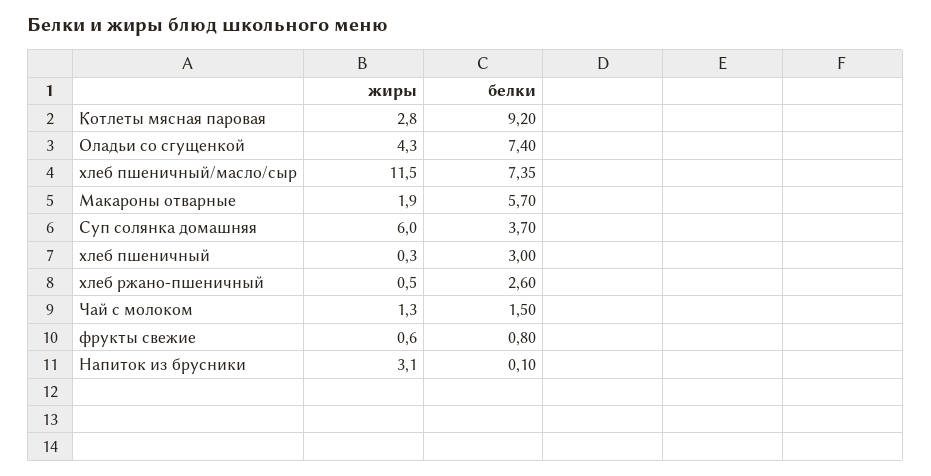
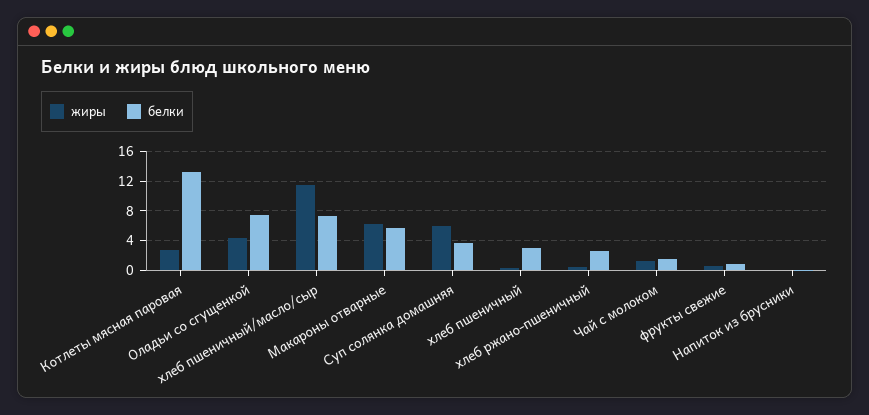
  {
    "жиры": {
      "Котлеты мясная паровая": 2.8,
      "Оладьи со сгущенкой": 4.3,
      "хлеб пшеничный/масло/сыр": 11.5,
-     "Макароны отварные": 1.9,
+     "Макароны отварные": 6,
      "Суп солянка домашняя": 6,
      "хлеб пшеничный": 0.3,
      "хлеб ржано-пшеничный": 0.5,
      "Чай с молоком": 1.3,
      "фрукты свежие": 0.6,
-     "Напиток из брусники": 3.1
+     "Напиток из брусники": 0
    },
    "белки": {
-     "Котлеты мясная паровая": 9.2,
+     "Котлеты мясная паровая": 13,
      "Оладьи со сгущенкой": 7.4,
      "хлеб пшеничный/масло/сыр": 7.35,
      "Макароны отварные": 5.7,
      "Суп солянка домашняя": 3.7,
      "хлеб пшеничный": 3,
      "хлеб ржано-пшеничный": 2.6,
      "Чай с молоком": 1.5,
      "фрукты свежие": 0.8,
      "Напиток из брусники": 0.1
    }
  }

